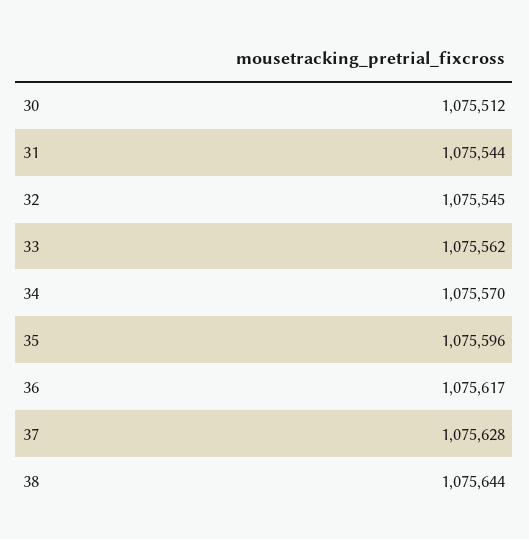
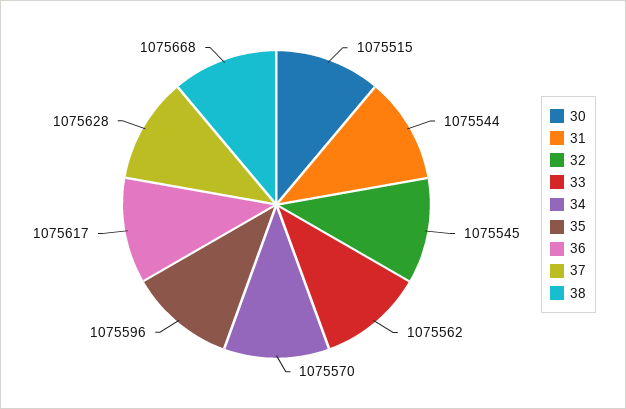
  {
-   "30": 1075512,
+   "30": 1075515,
    "31": 1075544,
    "32": 1075545,
    "33": 1075562,
    "34": 1075570,
    "35": 1075596,
    "36": 1075617,
    "37": 1075628,
-   "38": 1075644
+   "38": 1075668
  }

